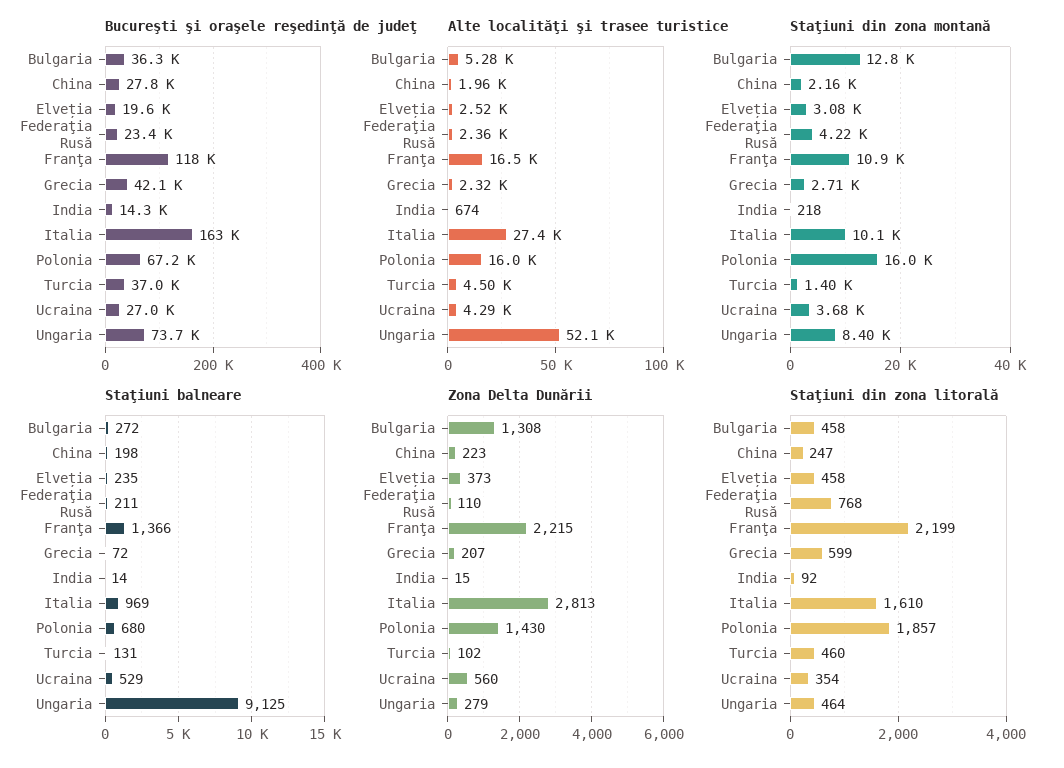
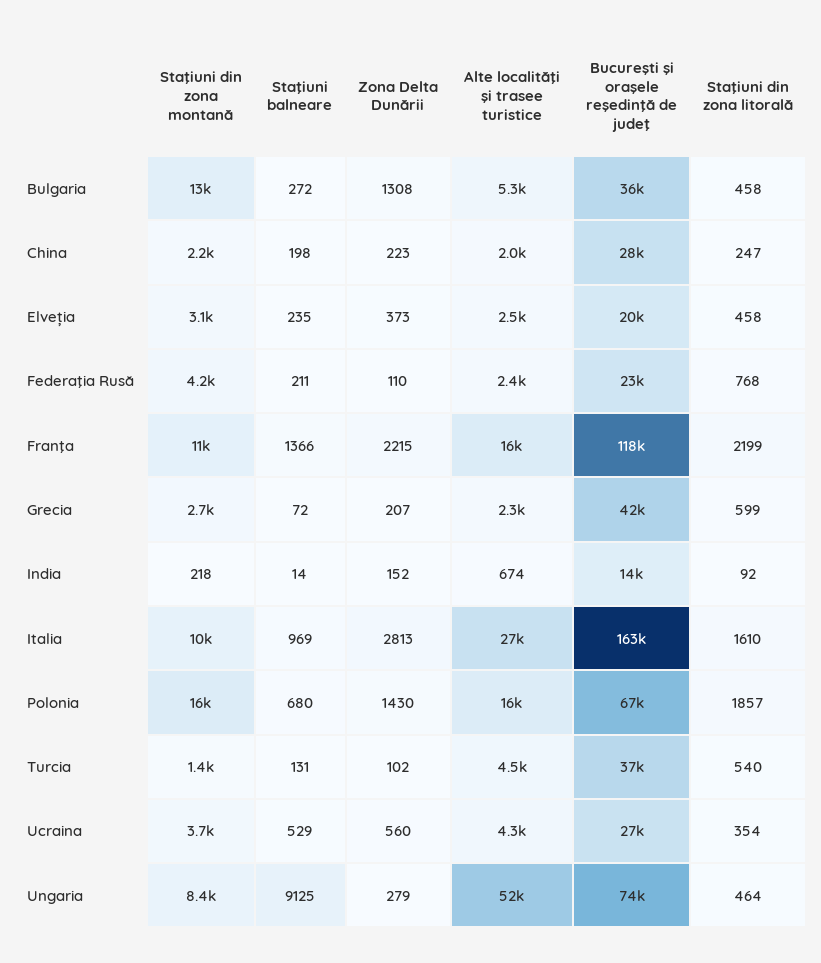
  {
    "Bucureşti şi oraşele reşedinţă de judeţ": {
      "Bulgaria": 36300,
      "China": 27800,
      "Elveția": 19600,
      "Federaţia Rusă": 23400,
      "Franţa": 118000,
      "Grecia": 42100,
      "India": 14300,
      "Italia": 163000,
      "Polonia": 67200,
      "Turcia": 37000,
      "Ucraina": 27000,
      "Ungaria": 73700
    },
    "Alte localităţi şi trasee turistice": {
      "Bulgaria": 5280,
      "China": 1960,
      "Elveția": 2520,
      "Federaţia Rusă": 2360,
      "Franţa": 16500,
      "Grecia": 2320,
      "India": 674,
      "Italia": 27400,
      "Polonia": 16000,
      "Turcia": 4500,
      "Ucraina": 4290,
      "Ungaria": 52100
    },
    "Staţiuni din zona montană": {
      "Bulgaria": 12800,
      "China": 2160,
      "Elveția": 3080,
      "Federaţia Rusă": 4220,
      "Franţa": 10900,
      "Grecia": 2710,
      "India": 218,
      "Italia": 10100,
      "Polonia": 16000,
      "Turcia": 1400,
      "Ucraina": 3680,
      "Ungaria": 8400
    },
    "Staţiuni balneare": {
      "Bulgaria": 272,
      "China": 198,
      "Elveția": 235,
      "Federaţia Rusă": 211,
      "Franţa": 1366,
      "Grecia": 72,
      "India": 14,
      "Italia": 969,
      "Polonia": 680,
      "Turcia": 131,
      "Ucraina": 529,
      "Ungaria": 9125
    },
    "Zona Delta Dunării": {
      "Bulgaria": 1308,
      "China": 223,
      "Elveția": 373,
      "Federaţia Rusă": 110,
      "Franţa": 2215,
      "Grecia": 207,
-     "India": 15,
+     "India": 152,
      "Italia": 2813,
      "Polonia": 1430,
      "Turcia": 102,
      "Ucraina": 560,
      "Ungaria": 279
    },
    "Staţiuni din zona litorală": {
      "Bulgaria": 458,
      "China": 247,
      "Elveția": 458,
      "Federaţia Rusă": 768,
      "Franţa": 2199,
      "Grecia": 599,
      "India": 92,
      "Italia": 1610,
      "Polonia": 1857,
-     "Turcia": 460,
+     "Turcia": 540,
      "Ucraina": 354,
      "Ungaria": 464
    }
  }

